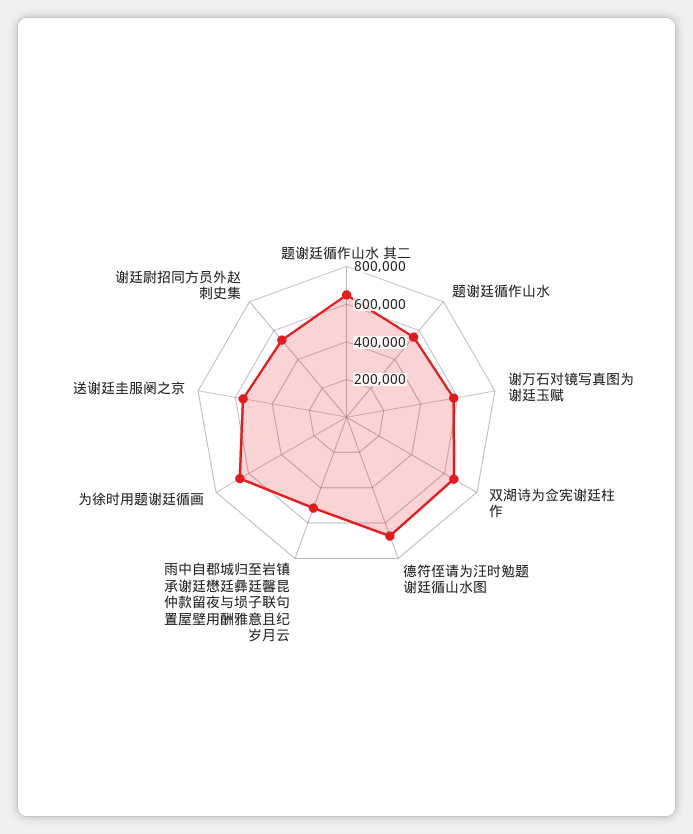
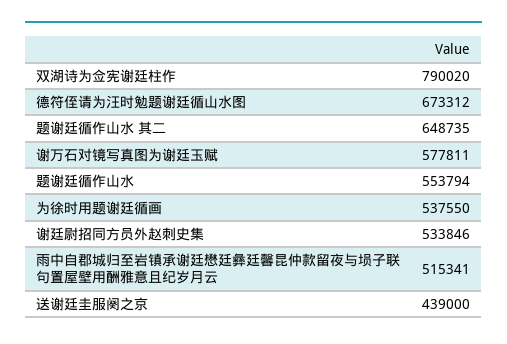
  {
    "题谢廷循作山水 其二": 648735,
    "题谢廷循作山水": 553794,
    "谢万石对镜写真图为谢廷玉赋": 577811,
-   "双湖诗为佥宪谢廷柱作": 650000,
+   "双湖诗为佥宪谢廷柱作": 790020,
    "德符侄请为汪时勉题谢廷循山水图": 673312,
    "雨中自郡城归至岩镇承谢廷懋廷彝廷馨昆仲款留夜与埙子联句置屋壁用酬雅意且纪岁月云": 515341,
-   "为徐时用题谢廷循画": 650000,
+   "为徐时用题谢廷循画": 537550,
-   "送谢廷圭服阕之京": 550000,
+   "送谢廷圭服阕之京": 439000,
    "谢廷尉招同方员外赵刺史集": 533846
  }

